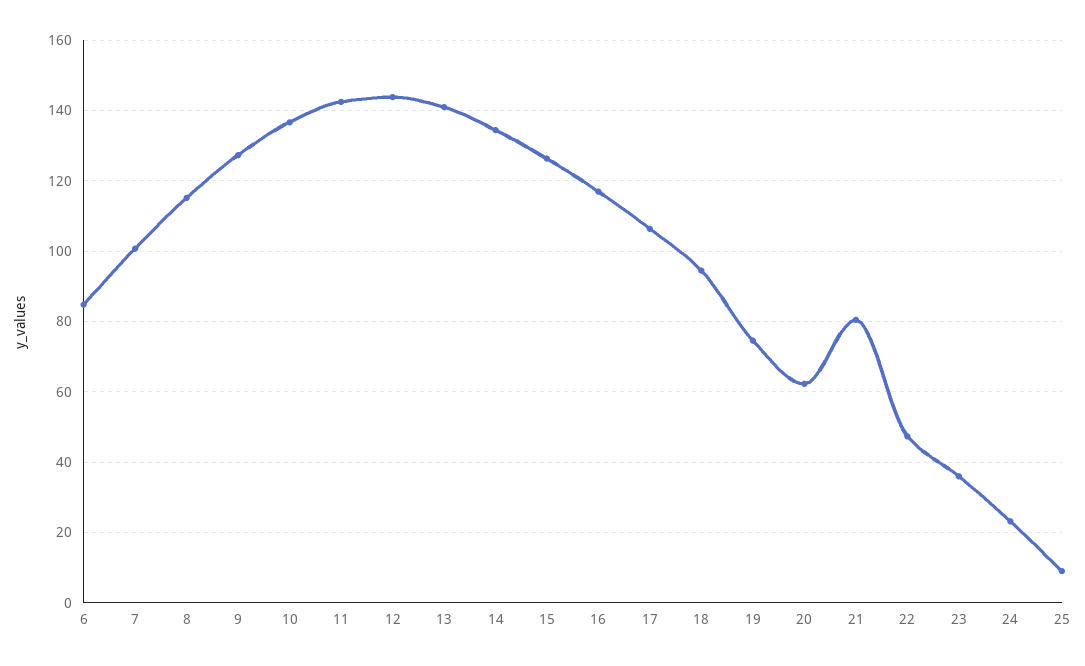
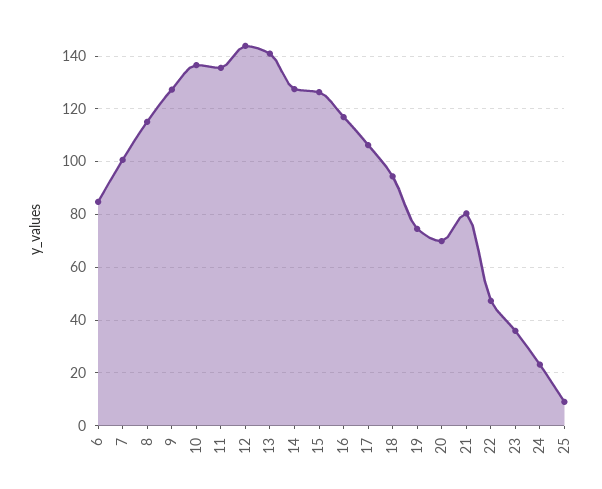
  {
    "6": 84,
    "7": 100,
    "8": 116,
    "9": 128,
    "10": 136,
-   "11": 142,
+   "11": 135,
    "12": 144,
    "13": 140,
-   "14": 134,
+   "14": 127.5,
    "15": 126,
    "16": 116,
    "17": 106,
    "18": 94,
    "19": 74,
-   "20": 62,
+   "20": 70,
    "21": 80,
    "22": 48,
    "23": 36,
    "24": 24,
    "25": 10
  }

